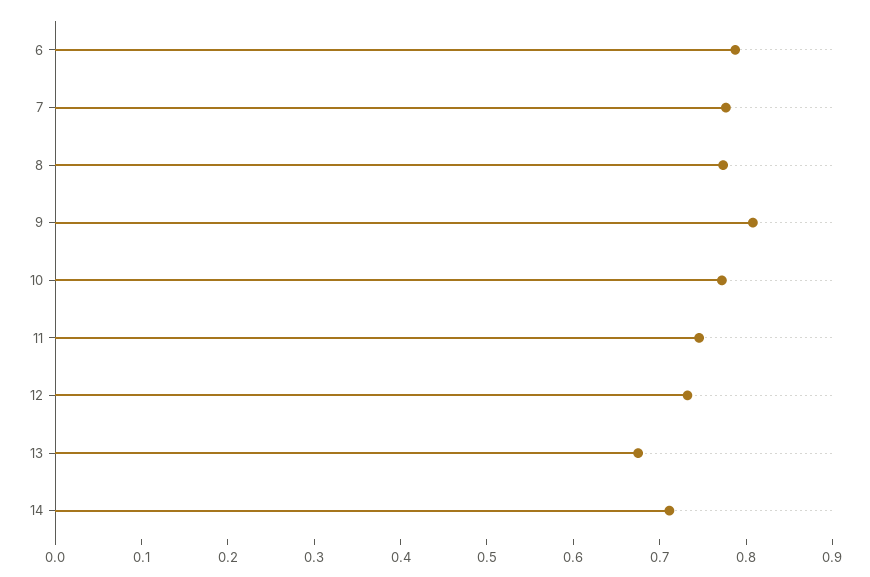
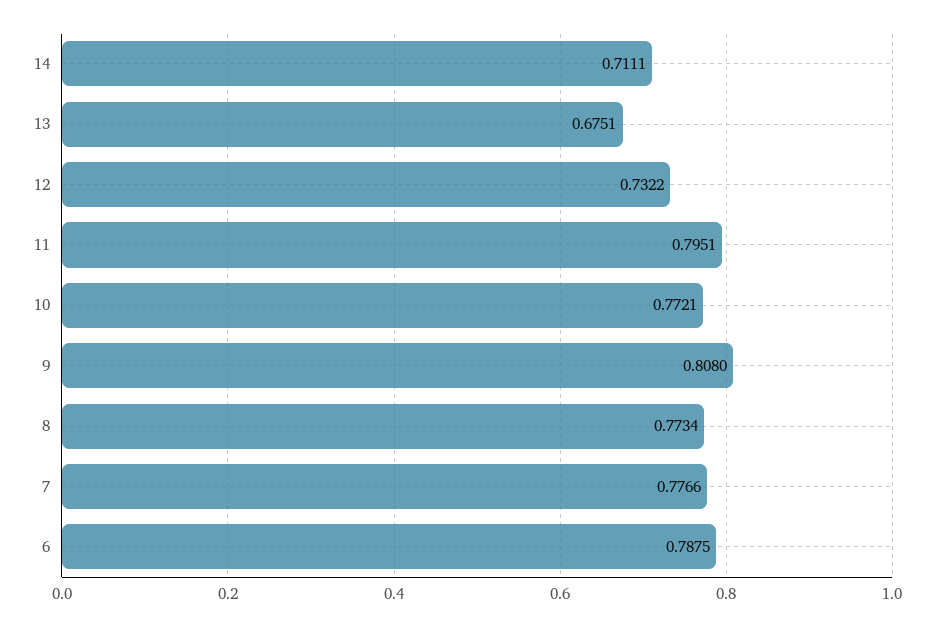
  {
    "6": 0.7875,
    "7": 0.7766,
    "8": 0.7734,
    "9": 0.808,
    "10": 0.7721,
-   "11": 0.74,
+   "11": 0.7951,
    "12": 0.7322,
    "13": 0.6751,
    "14": 0.7111
  }

